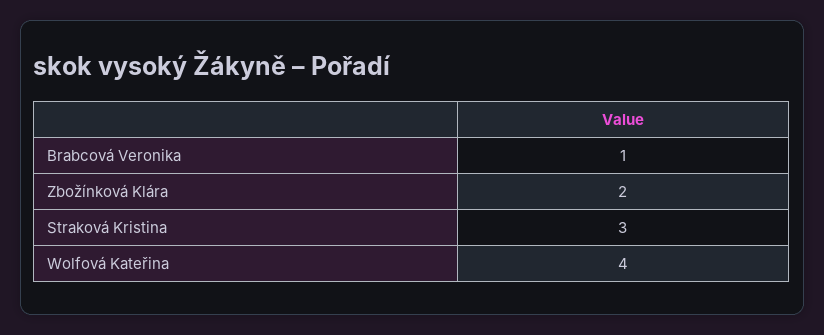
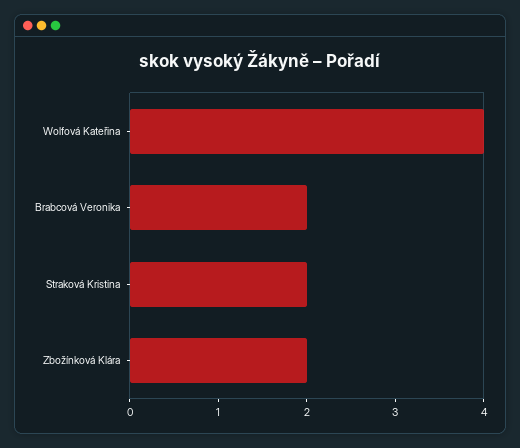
  {
-   "Brabcová Veronika": 1,
+   "Brabcová Veronika": 2,
    "Zbožínková Klára": 2,
-   "Straková Kristina": 3,
+   "Straková Kristina": 2,
    "Wolfová Kateřina": 4
  }

